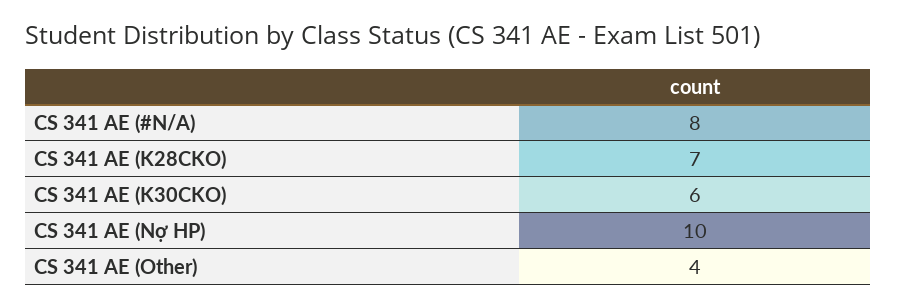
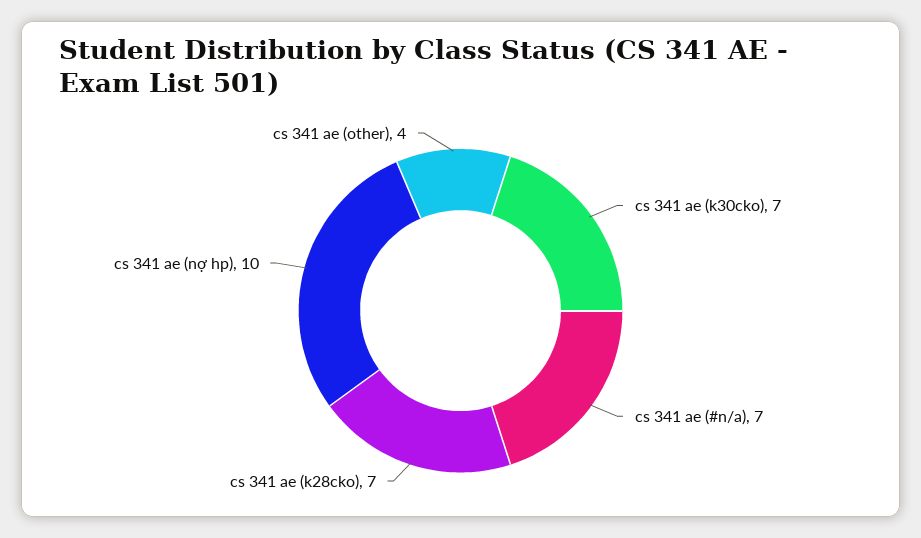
  {
-   "CS 341 AE (#N/A)": 8,
+   "CS 341 AE (#N/A)": 7,
    "CS 341 AE (K28CKO)": 7,
-   "CS 341 AE (K30CKO)": 6,
+   "CS 341 AE (K30CKO)": 7,
    "CS 341 AE (Nợ HP)": 10,
    "CS 341 AE (Other)": 4
  }

